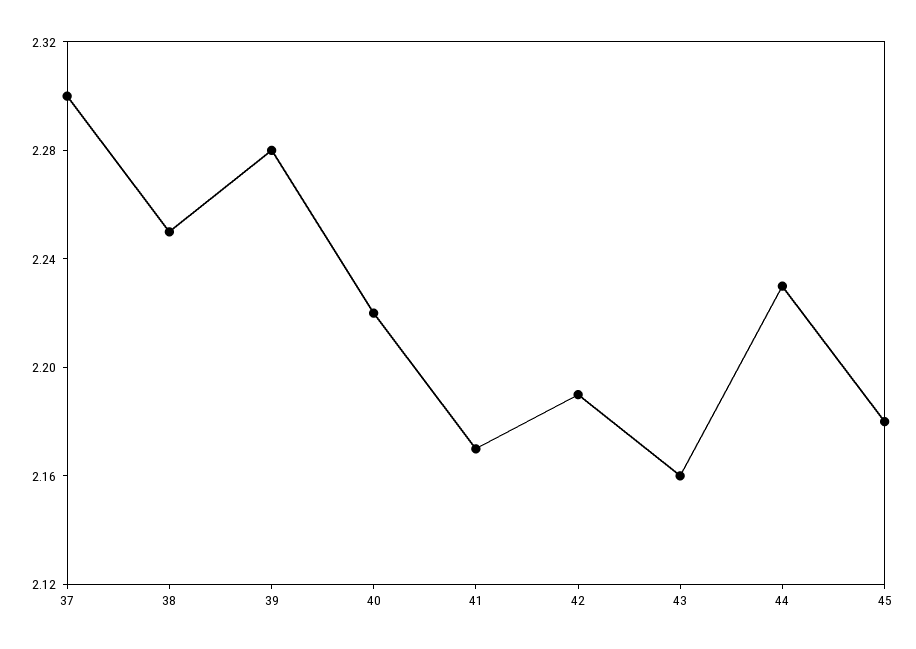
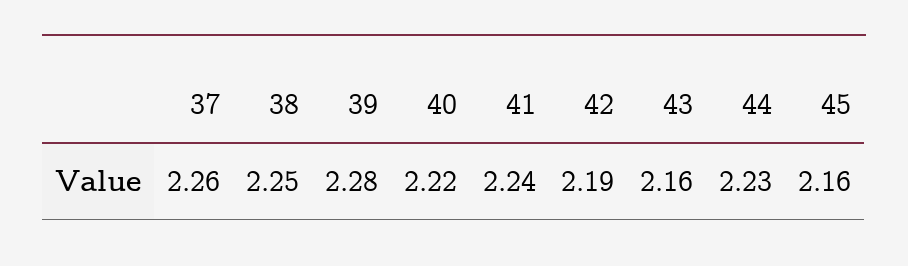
  {
-   "37": 2.3,
+   "37": 2.26,
    "38": 2.25,
    "39": 2.28,
    "40": 2.22,
-   "41": 2.17,
+   "41": 2.24,
    "42": 2.19,
    "43": 2.16,
    "44": 2.23,
-   "45": 2.18
+   "45": 2.16
  }

